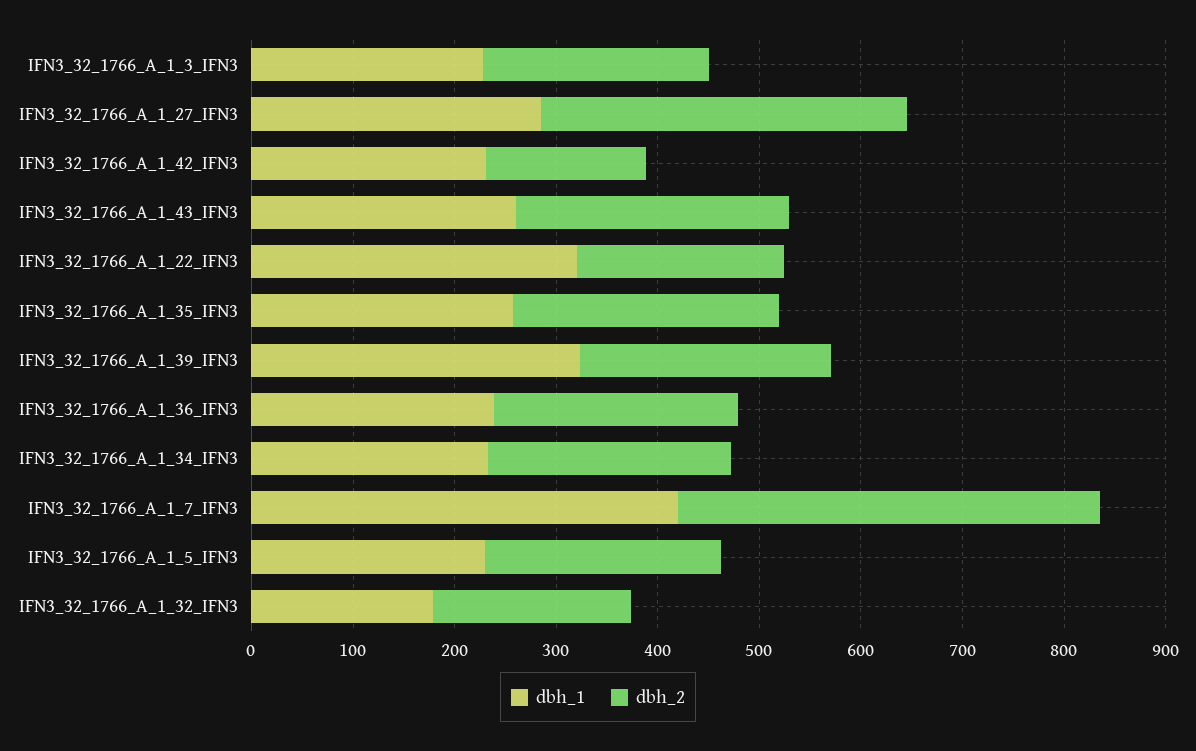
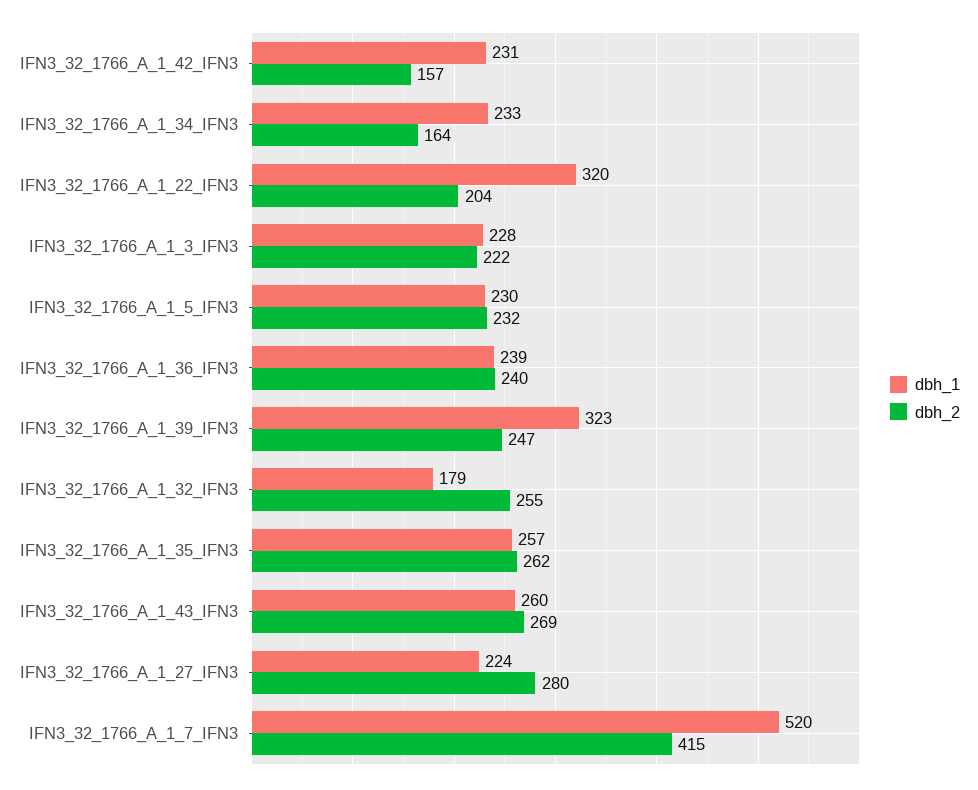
  {
    "dbh_1": {
      "IFN3_32_1766_A_1_3_IFN3": 228,
-     "IFN3_32_1766_A_1_27_IFN3": 280,
+     "IFN3_32_1766_A_1_27_IFN3": 224,
      "IFN3_32_1766_A_1_42_IFN3": 231,
      "IFN3_32_1766_A_1_43_IFN3": 260,
      "IFN3_32_1766_A_1_22_IFN3": 320,
      "IFN3_32_1766_A_1_35_IFN3": 257,
      "IFN3_32_1766_A_1_39_IFN3": 323,
      "IFN3_32_1766_A_1_36_IFN3": 239,
      "IFN3_32_1766_A_1_34_IFN3": 233,
-     "IFN3_32_1766_A_1_7_IFN3": 420,
+     "IFN3_32_1766_A_1_7_IFN3": 520,
      "IFN3_32_1766_A_1_5_IFN3": 230,
      "IFN3_32_1766_A_1_32_IFN3": 179
    },
    "dbh_2": {
      "IFN3_32_1766_A_1_3_IFN3": 222,
-     "IFN3_32_1766_A_1_27_IFN3": 360,
+     "IFN3_32_1766_A_1_27_IFN3": 280,
      "IFN3_32_1766_A_1_42_IFN3": 157,
      "IFN3_32_1766_A_1_43_IFN3": 269,
      "IFN3_32_1766_A_1_22_IFN3": 204,
      "IFN3_32_1766_A_1_35_IFN3": 262,
      "IFN3_32_1766_A_1_39_IFN3": 247,
      "IFN3_32_1766_A_1_36_IFN3": 240,
-     "IFN3_32_1766_A_1_34_IFN3": 240,
+     "IFN3_32_1766_A_1_34_IFN3": 164,
      "IFN3_32_1766_A_1_7_IFN3": 415,
      "IFN3_32_1766_A_1_5_IFN3": 232,
-     "IFN3_32_1766_A_1_32_IFN3": 200
+     "IFN3_32_1766_A_1_32_IFN3": 255
    }
  }

